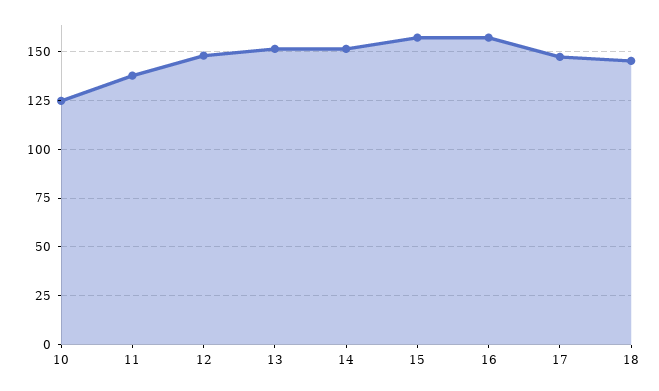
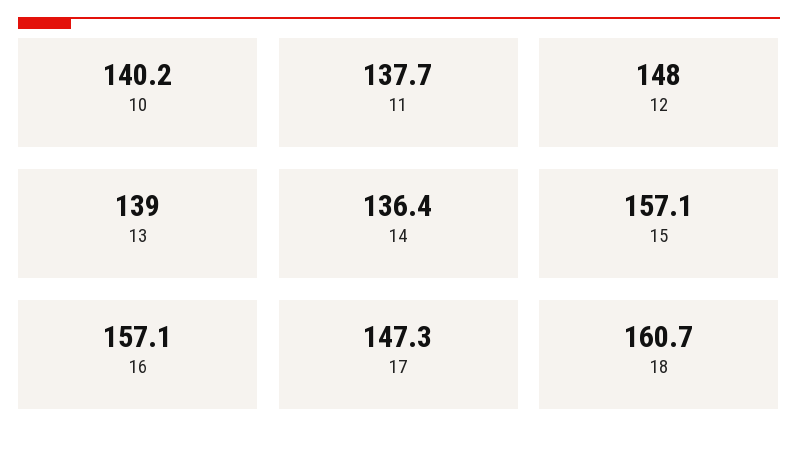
  {
-   "10": 125,
+   "10": 140.2,
    "11": 137.7,
    "12": 148,
-   "13": 150,
+   "13": 139,
-   "14": 150,
+   "14": 136.4,
    "15": 157.1,
    "16": 157.1,
    "17": 147.3,
-   "18": 145
+   "18": 160.7
  }

